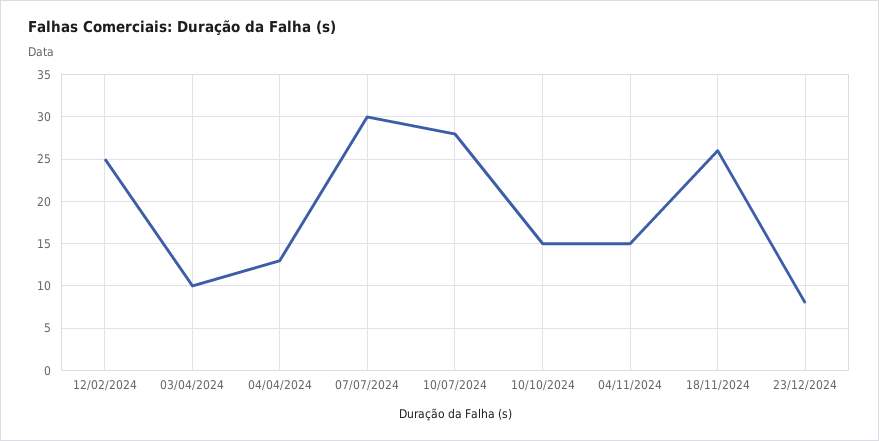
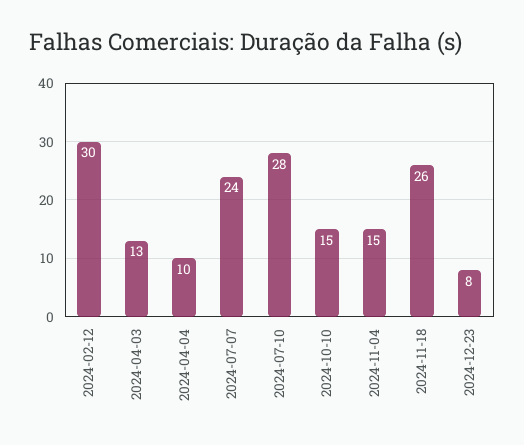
  {
-   "12/02/2024": 25,
+   "12/02/2024": 30,
-   "03/04/2024": 10,
+   "03/04/2024": 13,
-   "04/04/2024": 13,
+   "04/04/2024": 10,
-   "07/07/2024": 30,
+   "07/07/2024": 24,
    "10/07/2024": 28,
    "10/10/2024": 15,
    "04/11/2024": 15,
    "18/11/2024": 26,
    "23/12/2024": 8
  }

